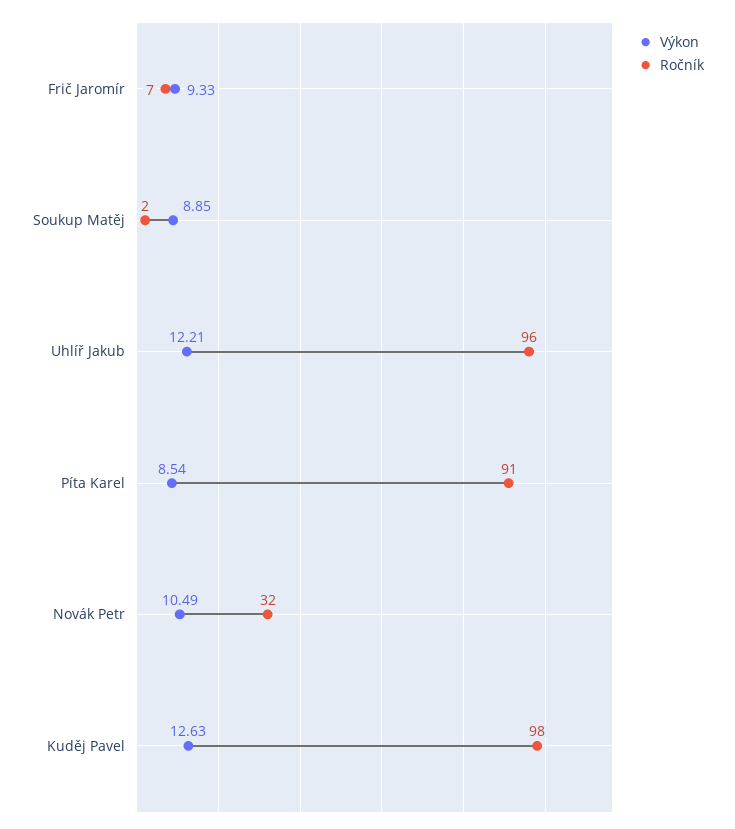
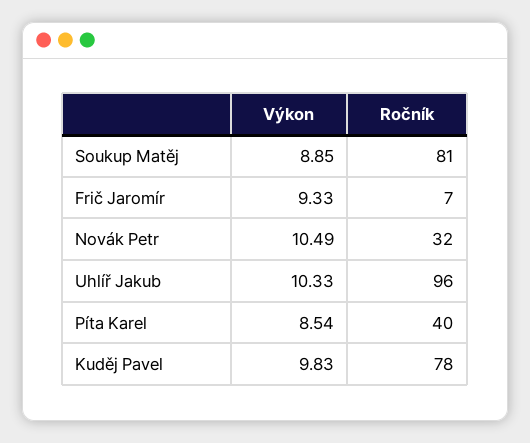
  {
    "Výkon": {
      "Frič Jaromír": 9.33,
      "Soukup Matěj": 8.85,
-     "Uhlíř Jakub": 12.21,
+     "Uhlíř Jakub": 10.33,
      "Píta Karel": 8.54,
      "Novák Petr": 10.49,
-     "Kuděj Pavel": 12.63
+     "Kuděj Pavel": 9.83
    },
    "Ročník": {
      "Frič Jaromír": 7,
-     "Soukup Matěj": 2,
+     "Soukup Matěj": 81,
      "Uhlíř Jakub": 96,
-     "Píta Karel": 91,
+     "Píta Karel": 40,
      "Novák Petr": 32,
-     "Kuděj Pavel": 98
+     "Kuděj Pavel": 78
    }
  }

